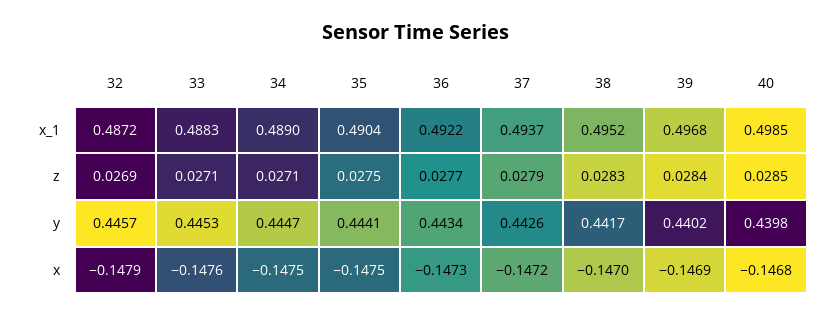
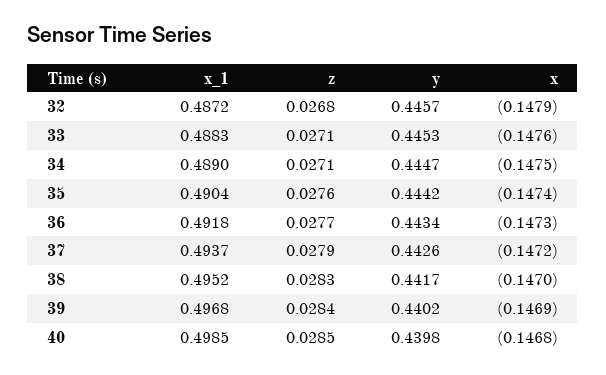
  {
    "32": {
      "x_1": 0.4872,
-     "z": 0.0269,
+     "z": 0.0268,
      "y": 0.4457,
      "x": -0.1479
    },
    "33": {
      "x_1": 0.4883,
      "z": 0.0271,
      "y": 0.4453,
      "x": -0.1476
    },
    "34": {
      "x_1": 0.489,
      "z": 0.0271,
      "y": 0.4447,
      "x": -0.1475
    },
    "35": {
      "x_1": 0.4904,
-     "z": 0.0275,
+     "z": 0.0276,
-     "y": 0.4441,
+     "y": 0.4442,
-     "x": -0.1475
+     "x": -0.1474
    },
    "36": {
-     "x_1": 0.4922,
+     "x_1": 0.4918,
      "z": 0.0277,
      "y": 0.4434,
      "x": -0.1473
    },
    "37": {
      "x_1": 0.4937,
      "z": 0.0279,
      "y": 0.4426,
      "x": -0.1472
    },
    "38": {
      "x_1": 0.4952,
      "z": 0.0283,
      "y": 0.4417,
      "x": -0.147
    },
    "39": {
      "x_1": 0.4968,
      "z": 0.0284,
      "y": 0.4402,
      "x": -0.1469
    },
    "40": {
      "x_1": 0.4985,
      "z": 0.0285,
      "y": 0.4398,
      "x": -0.1468
    }
  }

